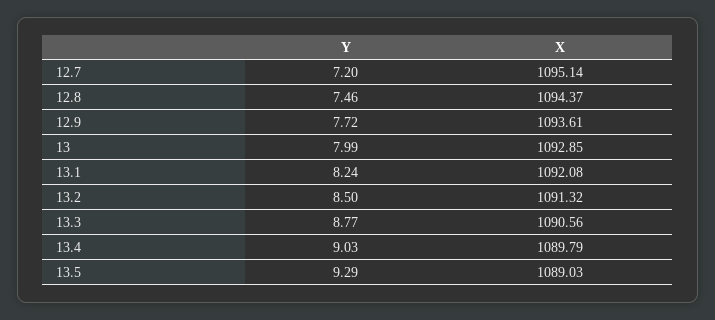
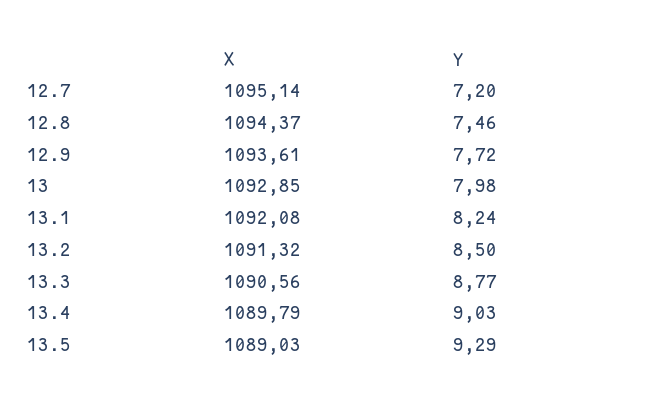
  {
    "Y": {
      "12.7": 7.2,
      "12.8": 7.46,
      "12.9": 7.72,
-     "13": 7.99,
+     "13": 7.98,
      "13.1": 8.24,
      "13.2": 8.5,
      "13.3": 8.77,
      "13.4": 9.03,
      "13.5": 9.29
    },
    "X": {
      "12.7": 1095.14,
      "12.8": 1094.37,
      "12.9": 1093.61,
      "13": 1092.85,
      "13.1": 1092.08,
      "13.2": 1091.32,
      "13.3": 1090.56,
      "13.4": 1089.79,
      "13.5": 1089.03
    }
  }

